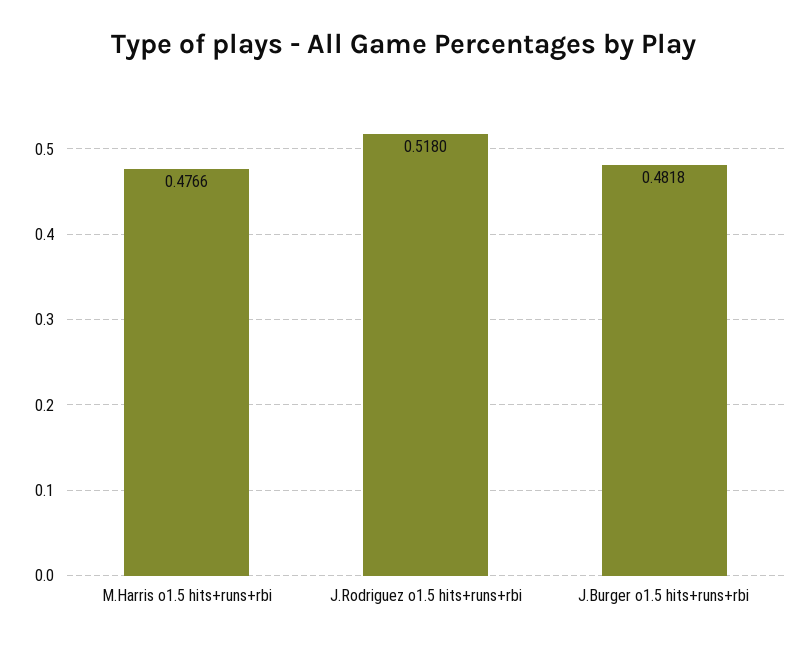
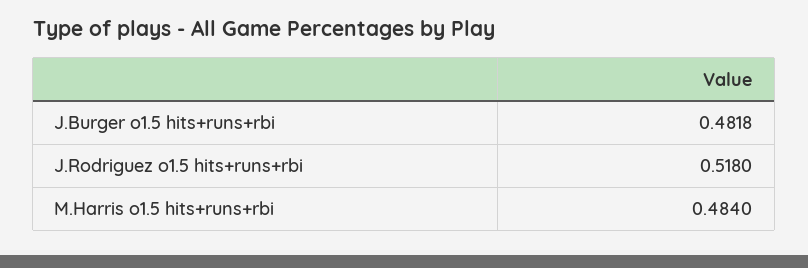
  {
-   "M.Harris o1.5 hits+runs+rbi": 0.4766,
+   "M.Harris o1.5 hits+runs+rbi": 0.484,
    "J.Rodriguez o1.5 hits+runs+rbi": 0.518,
    "J.Burger o1.5 hits+runs+rbi": 0.4818
  }

